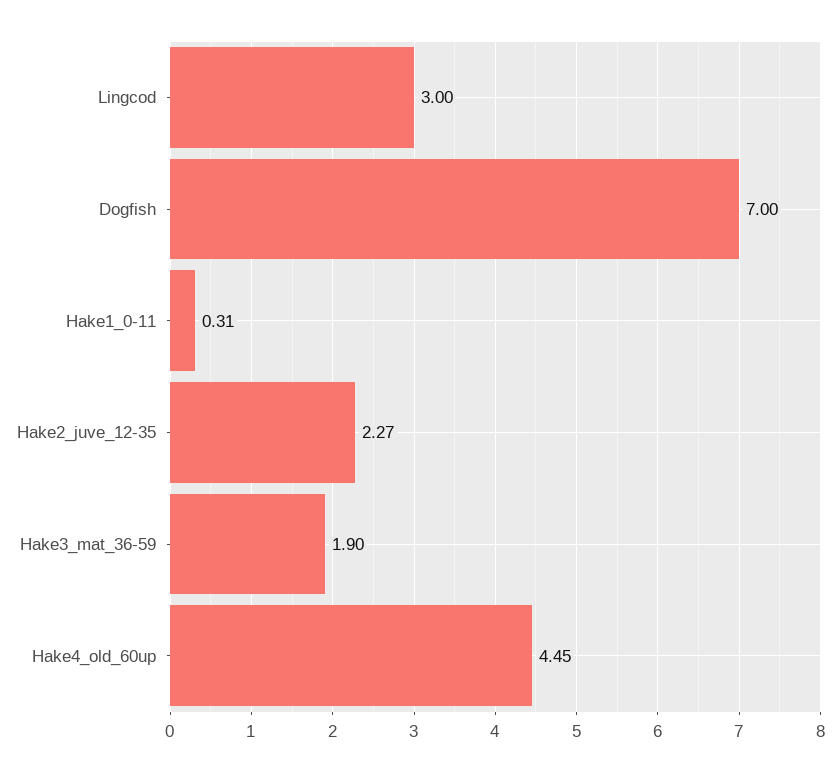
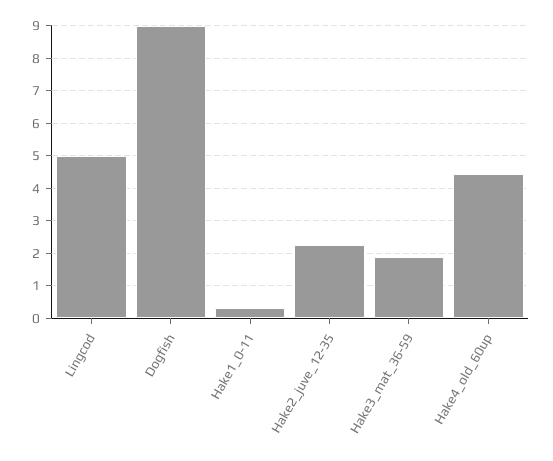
  {
-   "Lingcod": 3,
+   "Lingcod": 5,
-   "Dogfish": 7,
+   "Dogfish": 9,
    "Hake1_0-11": 0.31,
    "Hake2_juve_12-35": 2.27,
    "Hake3_mat_36-59": 1.9,
    "Hake4_old_60up": 4.45
  }

